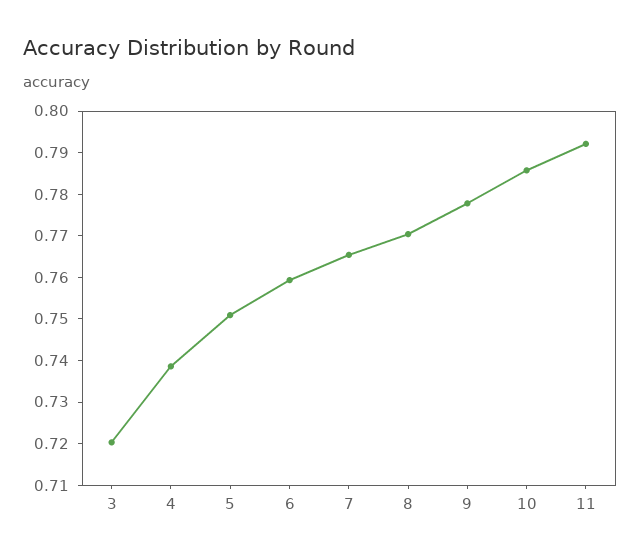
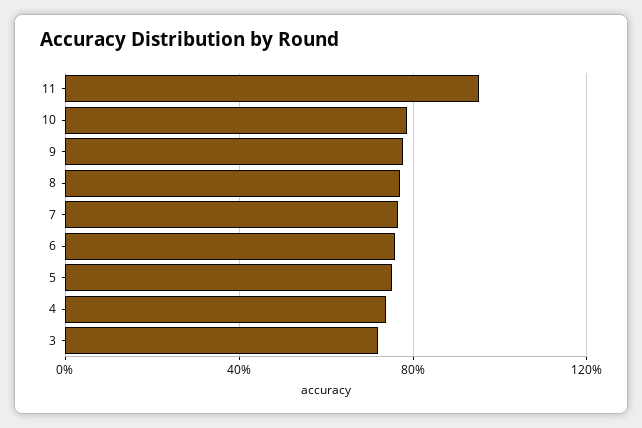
  {
    "3": 0.72,
    "4": 0.738,
    "5": 0.75,
    "6": 0.76,
    "7": 0.766,
    "8": 0.77,
    "9": 0.778,
    "10": 0.786,
-   "11": 0.792
+   "11": 0.95
  }

